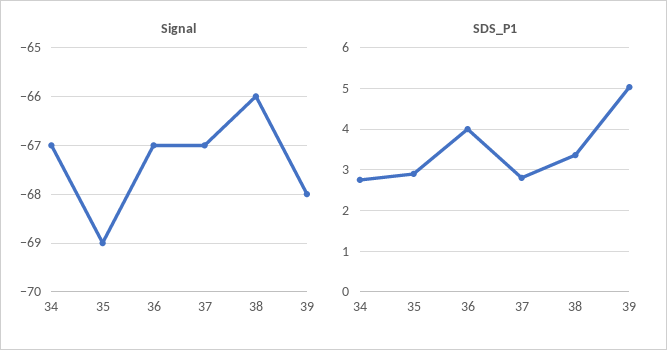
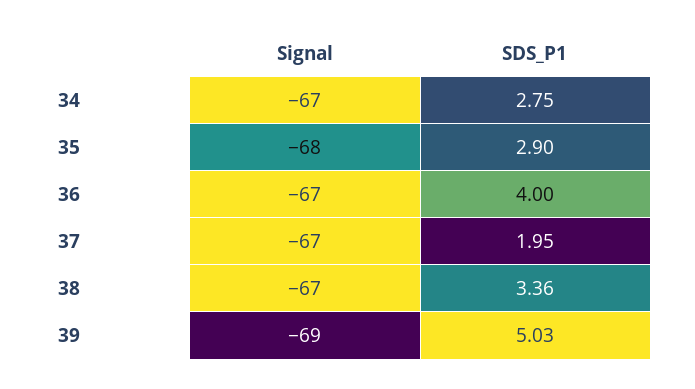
  {
    "Signal": {
      "34": -67,
-     "35": -69,
+     "35": -68,
      "36": -67,
      "37": -67,
-     "38": -66,
+     "38": -67,
-     "39": -68
+     "39": -69
    },
    "SDS_P1": {
      "34": 2.75,
      "35": 2.9,
      "36": 4,
-     "37": 2.8,
+     "37": 1.95,
      "38": 3.36,
      "39": 5.03
    }
  }

